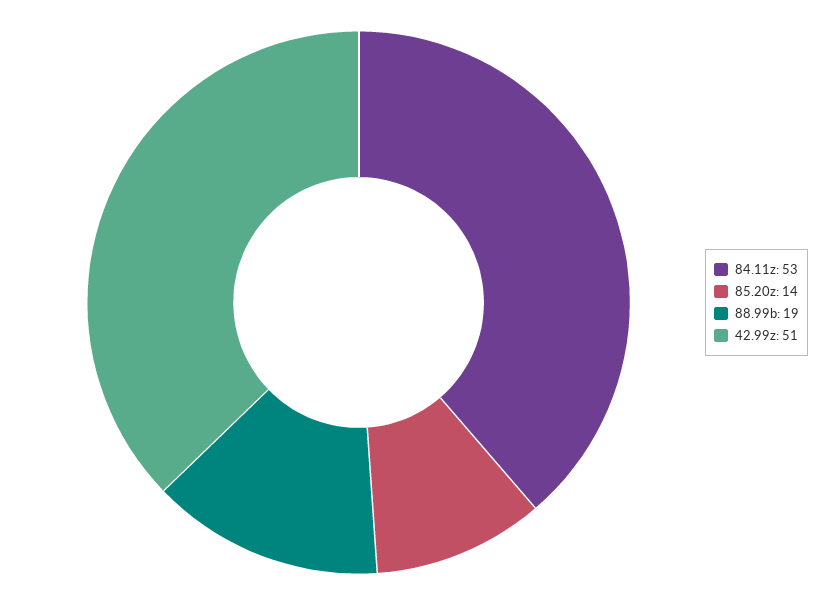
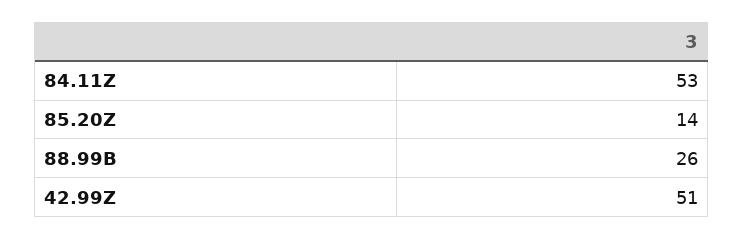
  {
    "84.11z": 53,
    "85.20z": 14,
-   "88.99b": 19,
+   "88.99b": 26,
    "42.99z": 51
  }

